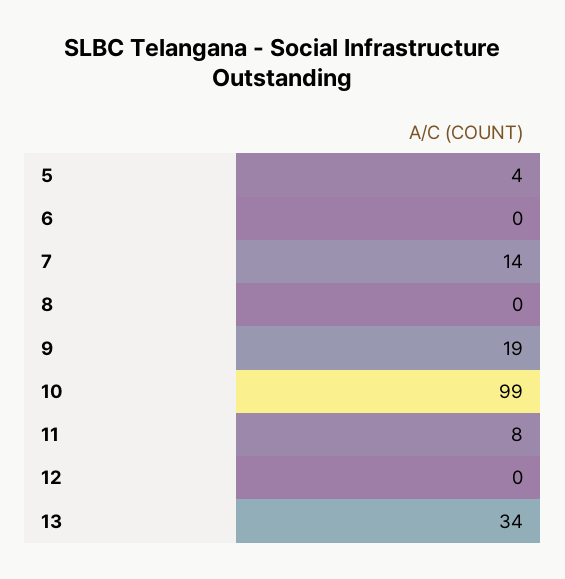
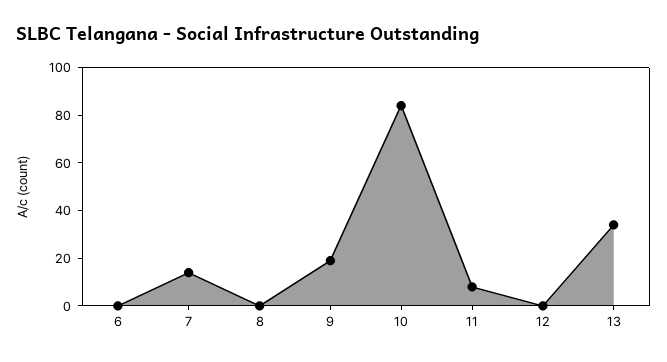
  {
-   "5": 4,
    "6": 0,
    "7": 14,
    "8": 0,
    "9": 19,
-   "10": 99,
+   "10": 85,
    "11": 8,
    "12": 0,
    "13": 34
  }

